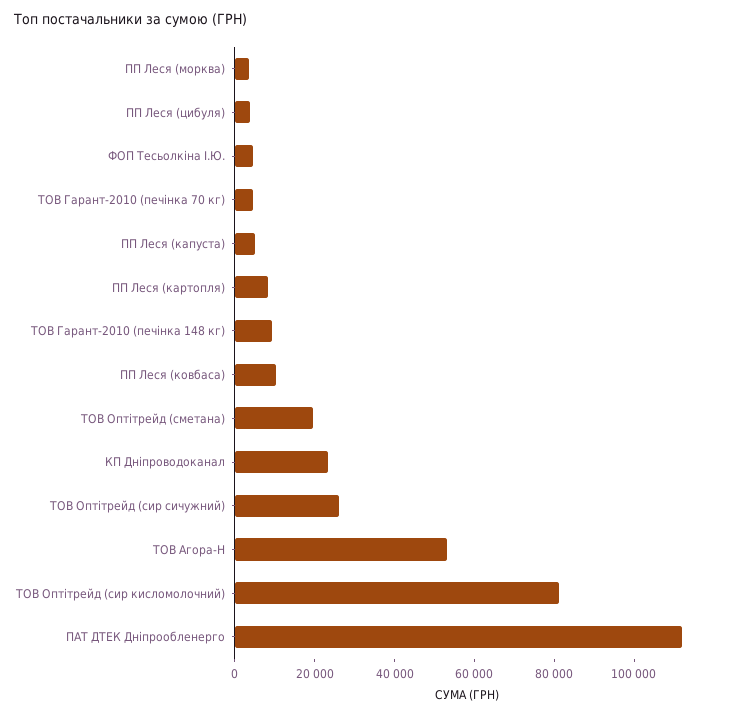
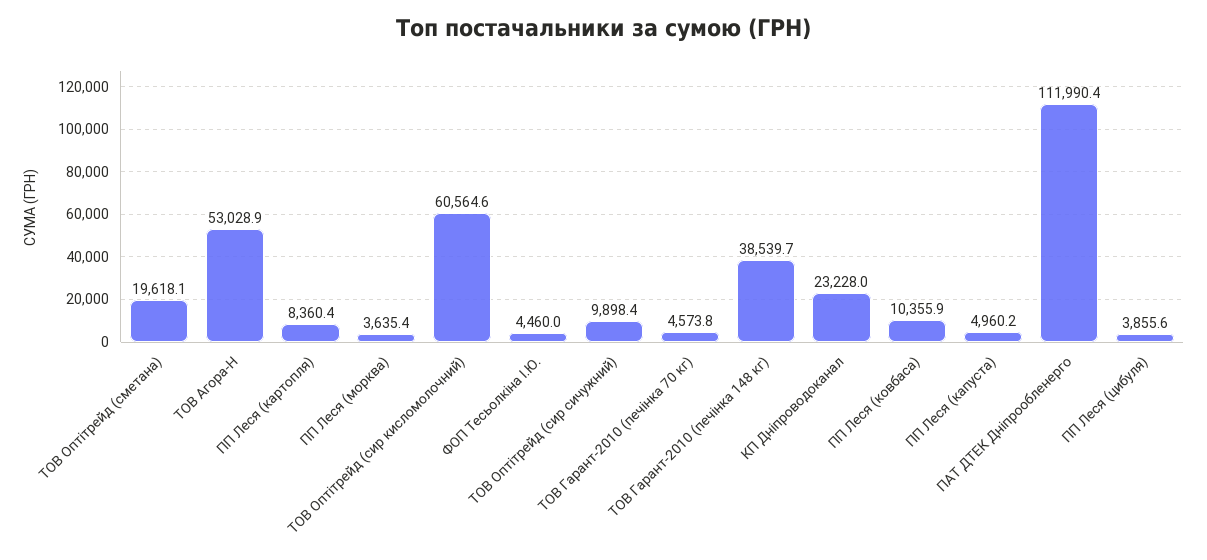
  {
    "ПП Леся (морква)": 3635.4,
    "ПП Леся (цибуля)": 3855.6,
    "ФОП Тесьолкіна І.Ю.": 4460,
    "ТОВ Гарант-2010 (печінка 70 кг)": 4573.8,
    "ПП Леся (капуста)": 4960.2,
    "ПП Леся (картопля)": 8360.4,
-   "ТОВ Гарант-2010 (печінка 148 кг)": 10000,
+   "ТОВ Гарант-2010 (печінка 148 кг)": 38539.7,
    "ПП Леся (ковбаса)": 10355.9,
    "ТОВ Оптітрейд (сметана)": 19618.1,
    "КП Дніпроводоканал": 23228,
-   "ТОВ Оптітрейд (сир сичужний)": 25000,
+   "ТОВ Оптітрейд (сир сичужний)": 9898.4,
    "ТОВ Агора-Н": 53028.9,
-   "ТОВ Оптітрейд (сир кисломолочний)": 80000,
+   "ТОВ Оптітрейд (сир кисломолочний)": 60564.6,
    "ПАТ ДТЕК Дніпрообленерго": 111990.4
  }

